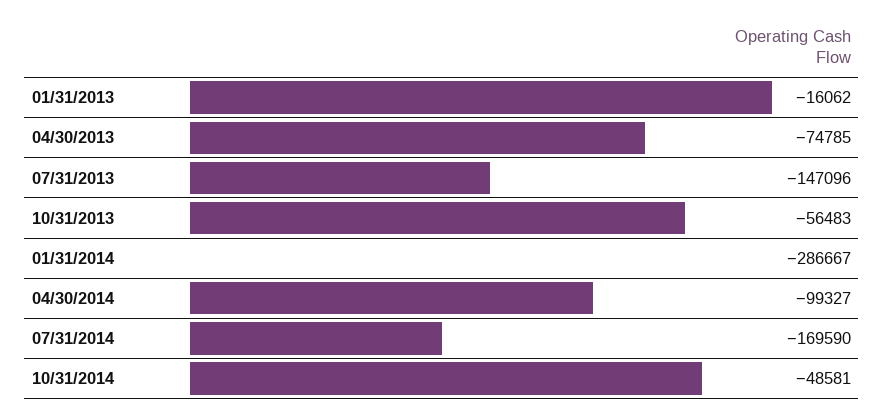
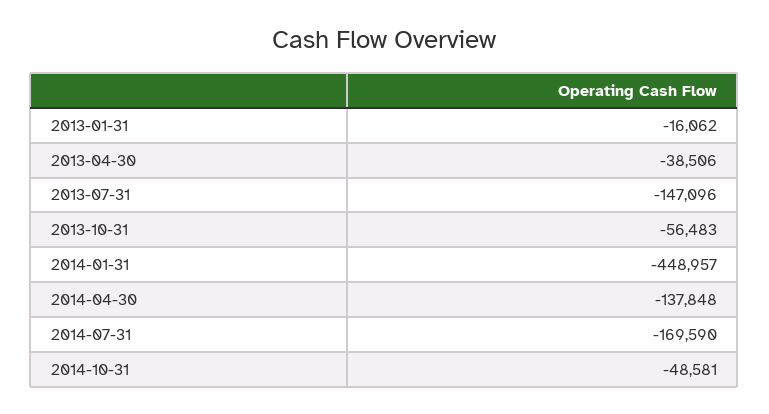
  {
    "01/31/2013": -16062,
-   "04/30/2013": -74785,
+   "04/30/2013": -38506,
    "07/31/2013": -147096,
    "10/31/2013": -56483,
-   "01/31/2014": -286667,
+   "01/31/2014": -448957,
-   "04/30/2014": -99327,
+   "04/30/2014": -137848,
    "07/31/2014": -169590,
    "10/31/2014": -48581
  }

